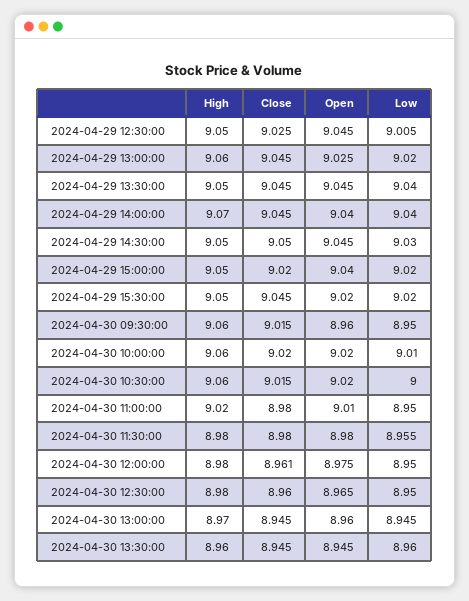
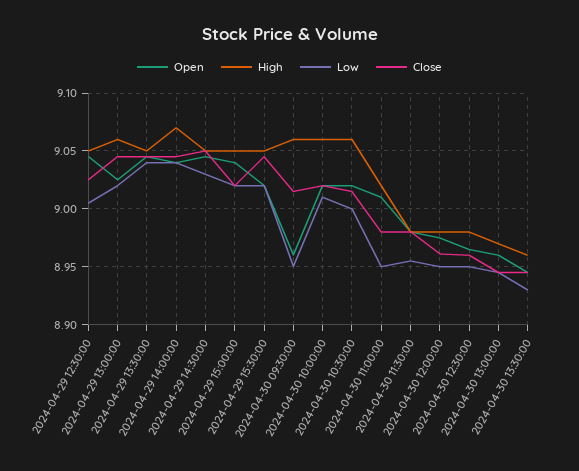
  {
    "High": {
      "2024-04-29 12:30:00": 9.05,
      "2024-04-29 13:00:00": 9.06,
      "2024-04-29 13:30:00": 9.05,
      "2024-04-29 14:00:00": 9.07,
      "2024-04-29 14:30:00": 9.05,
      "2024-04-29 15:00:00": 9.05,
      "2024-04-29 15:30:00": 9.05,
      "2024-04-30 09:30:00": 9.06,
      "2024-04-30 10:00:00": 9.06,
      "2024-04-30 10:30:00": 9.06,
      "2024-04-30 11:00:00": 9.02,
      "2024-04-30 11:30:00": 8.98,
      "2024-04-30 12:00:00": 8.98,
      "2024-04-30 12:30:00": 8.98,
      "2024-04-30 13:00:00": 8.97,
      "2024-04-30 13:30:00": 8.96
    },
    "Close": {
      "2024-04-29 12:30:00": 9.025,
      "2024-04-29 13:00:00": 9.045,
      "2024-04-29 13:30:00": 9.045,
      "2024-04-29 14:00:00": 9.045,
      "2024-04-29 14:30:00": 9.05,
      "2024-04-29 15:00:00": 9.02,
      "2024-04-29 15:30:00": 9.045,
      "2024-04-30 09:30:00": 9.015,
      "2024-04-30 10:00:00": 9.02,
      "2024-04-30 10:30:00": 9.015,
      "2024-04-30 11:00:00": 8.98,
      "2024-04-30 11:30:00": 8.98,
      "2024-04-30 12:00:00": 8.961,
      "2024-04-30 12:30:00": 8.96,
      "2024-04-30 13:00:00": 8.945,
      "2024-04-30 13:30:00": 8.945
    },
    "Open": {
      "2024-04-29 12:30:00": 9.045,
      "2024-04-29 13:00:00": 9.025,
      "2024-04-29 13:30:00": 9.045,
      "2024-04-29 14:00:00": 9.04,
      "2024-04-29 14:30:00": 9.045,
      "2024-04-29 15:00:00": 9.04,
      "2024-04-29 15:30:00": 9.02,
      "2024-04-30 09:30:00": 8.96,
      "2024-04-30 10:00:00": 9.02,
      "2024-04-30 10:30:00": 9.02,
      "2024-04-30 11:00:00": 9.01,
      "2024-04-30 11:30:00": 8.98,
      "2024-04-30 12:00:00": 8.975,
      "2024-04-30 12:30:00": 8.965,
      "2024-04-30 13:00:00": 8.96,
      "2024-04-30 13:30:00": 8.945
    },
    "Low": {
      "2024-04-29 12:30:00": 9.005,
      "2024-04-29 13:00:00": 9.02,
      "2024-04-29 13:30:00": 9.04,
      "2024-04-29 14:00:00": 9.04,
      "2024-04-29 14:30:00": 9.03,
      "2024-04-29 15:00:00": 9.02,
      "2024-04-29 15:30:00": 9.02,
      "2024-04-30 09:30:00": 8.95,
      "2024-04-30 10:00:00": 9.01,
      "2024-04-30 10:30:00": 9,
      "2024-04-30 11:00:00": 8.95,
      "2024-04-30 11:30:00": 8.955,
      "2024-04-30 12:00:00": 8.95,
      "2024-04-30 12:30:00": 8.95,
      "2024-04-30 13:00:00": 8.945,
-     "2024-04-30 13:30:00": 8.96
+     "2024-04-30 13:30:00": 8.93
    }
  }

